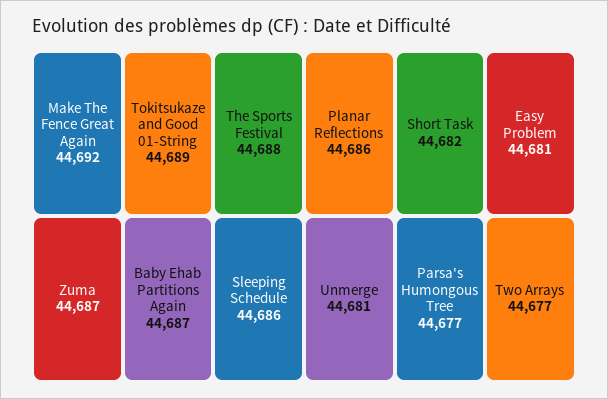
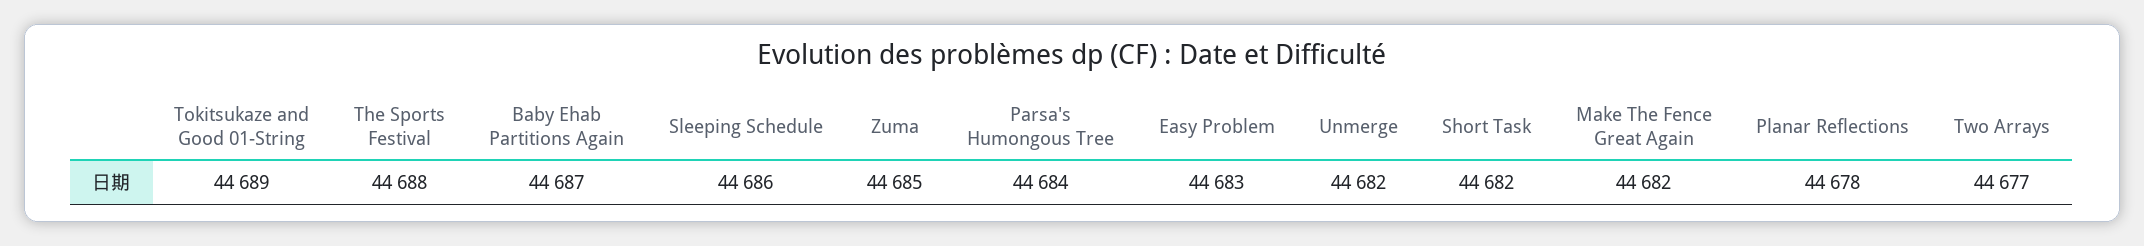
  {
-   "Make The Fence Great Again": 44692,
+   "Make The Fence Great Again": 44682,
    "Tokitsukaze and Good 01-String": 44689,
    "The Sports Festival": 44688,
-   "Zuma": 44687,
+   "Zuma": 44685,
    "Baby Ehab Partitions Again": 44687,
    "Sleeping Schedule": 44686,
-   "Planar Reflections": 44686,
+   "Planar Reflections": 44678,
    "Short Task": 44682,
-   "Easy Problem": 44681,
+   "Easy Problem": 44683,
-   "Unmerge": 44681,
+   "Unmerge": 44682,
-   "Parsa's Humongous Tree": 44677,
+   "Parsa's Humongous Tree": 44684,
    "Two Arrays": 44677
  }

